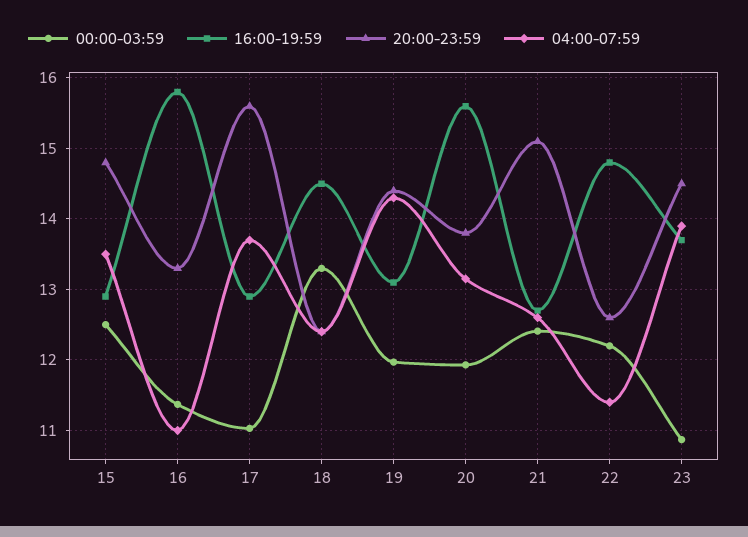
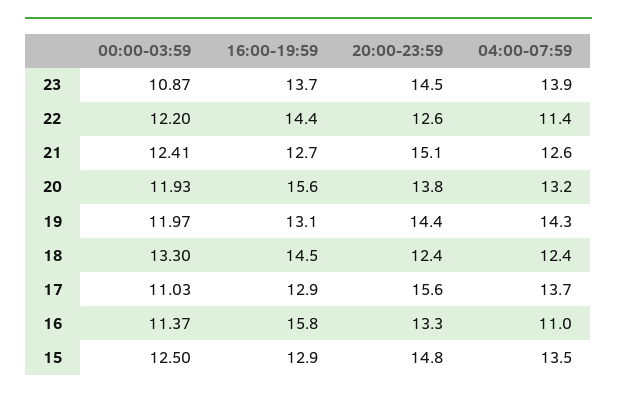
  {
    "00:00-03:59": {
      "15": 12.5,
      "16": 11.37,
      "17": 11.03,
      "18": 13.3,
      "19": 11.97,
      "20": 11.93,
      "21": 12.41,
      "22": 12.2,
      "23": 10.87
    },
    "16:00-19:59": {
      "15": 12.9,
      "16": 15.8,
      "17": 12.9,
      "18": 14.5,
      "19": 13.1,
      "20": 15.6,
      "21": 12.7,
-     "22": 14.8,
+     "22": 14.4,
      "23": 13.7
    },
    "20:00-23:59": {
      "15": 14.8,
      "16": 13.3,
      "17": 15.6,
      "18": 12.4,
      "19": 14.4,
      "20": 13.8,
      "21": 15.1,
      "22": 12.6,
      "23": 14.5
    },
    "04:00-07:59": {
      "15": 13.5,
      "16": 11,
      "17": 13.7,
      "18": 12.4,
      "19": 14.3,
      "20": 13.2,
      "21": 12.6,
      "22": 11.4,
      "23": 13.9
    }
  }

